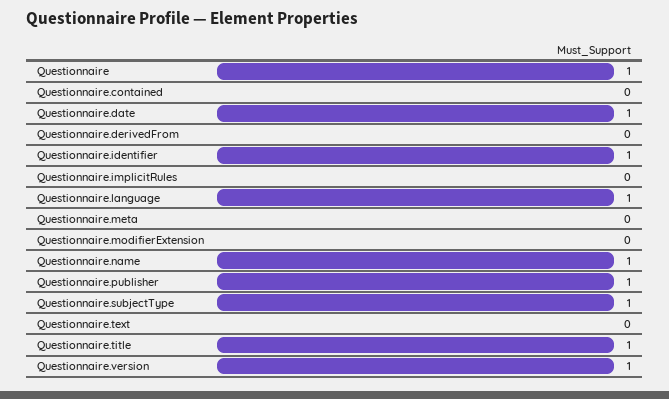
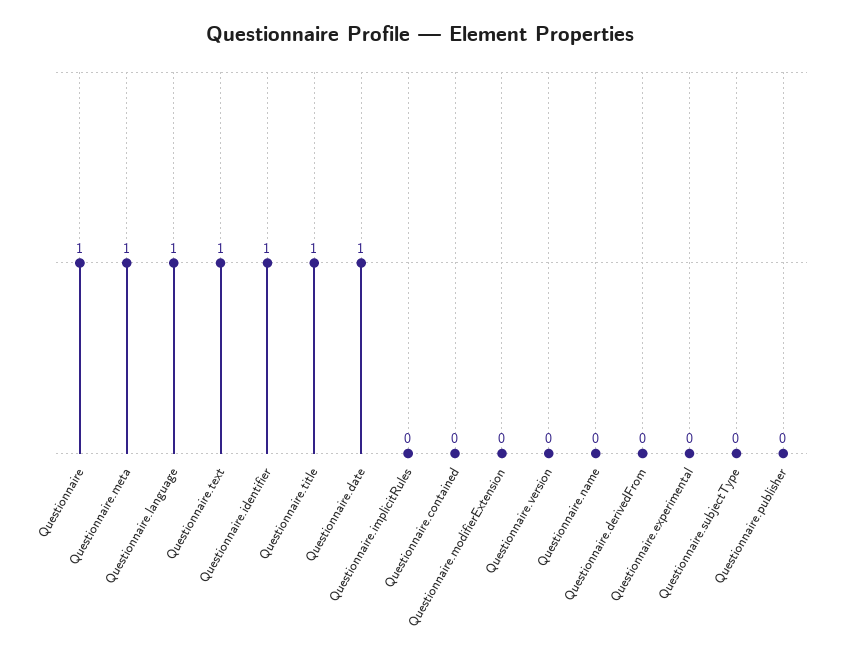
  {
    "Questionnaire": 1,
    "Questionnaire.contained": 0,
    "Questionnaire.date": 1,
    "Questionnaire.derivedFrom": 0,
    "Questionnaire.identifier": 1,
    "Questionnaire.implicitRules": 0,
    "Questionnaire.language": 1,
-   "Questionnaire.meta": 0,
+   "Questionnaire.meta": 1,
    "Questionnaire.modifierExtension": 0,
-   "Questionnaire.name": 1,
+   "Questionnaire.name": 0,
-   "Questionnaire.publisher": 1,
+   "Questionnaire.publisher": 0,
-   "Questionnaire.subjectType": 1,
+   "Questionnaire.subjectType": 0,
-   "Questionnaire.text": 0,
+   "Questionnaire.text": 1,
    "Questionnaire.title": 1,
-   "Questionnaire.version": 1
+   "Questionnaire.version": 0,
+   "Questionnaire.experimental": 0
  }

